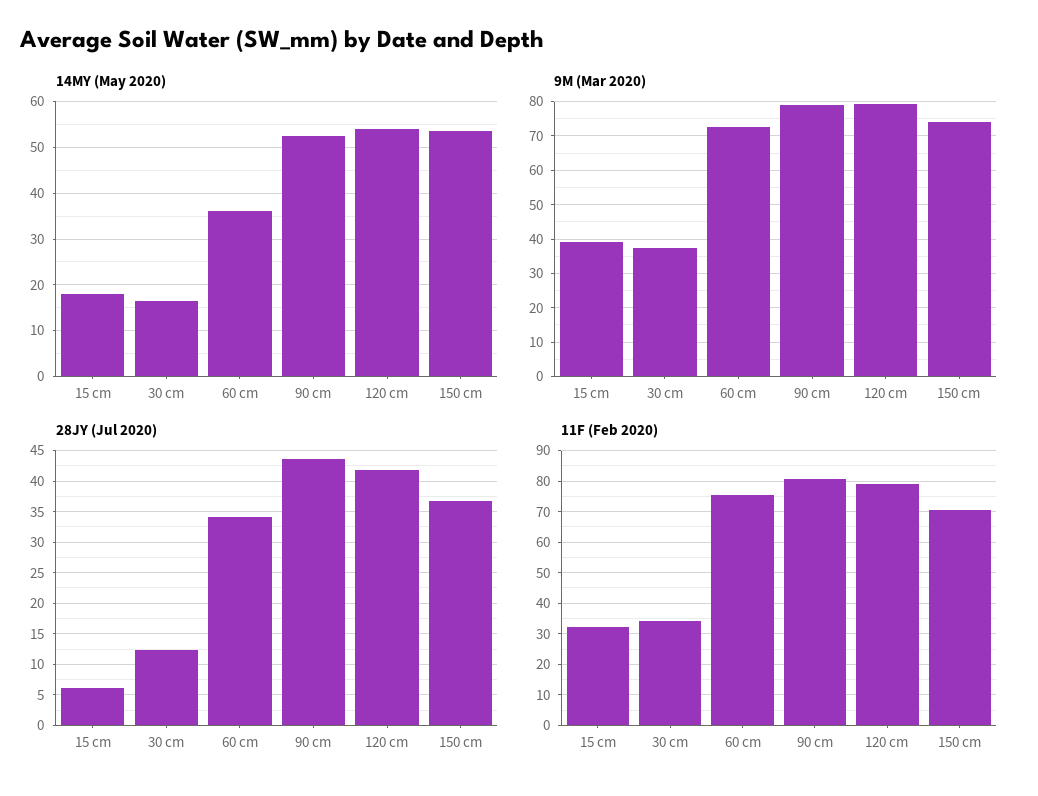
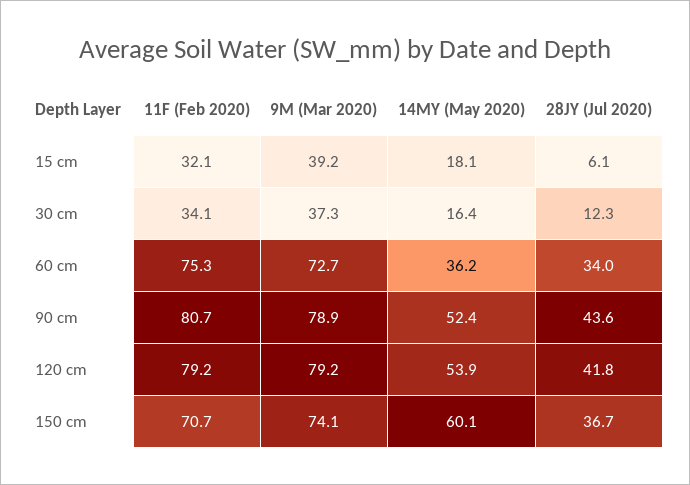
  {
    "14MY (May 2020)": {
      "15 cm": 18.1,
      "30 cm": 16.4,
      "60 cm": 36.2,
      "90 cm": 52.4,
      "120 cm": 53.9,
-     "150 cm": 54
+     "150 cm": 60.1
    },
    "9M (Mar 2020)": {
      "15 cm": 39.2,
      "30 cm": 37.3,
      "60 cm": 72.7,
      "90 cm": 78.9,
      "120 cm": 79.2,
      "150 cm": 74.1
    },
    "28JY (Jul 2020)": {
      "15 cm": 6.1,
      "30 cm": 12.3,
      "60 cm": 34,
      "90 cm": 43.6,
      "120 cm": 41.8,
      "150 cm": 36.7
    },
    "11F (Feb 2020)": {
      "15 cm": 32.1,
      "30 cm": 34.1,
      "60 cm": 75.3,
      "90 cm": 80.7,
      "120 cm": 79.2,
      "150 cm": 70.7
    }
  }

